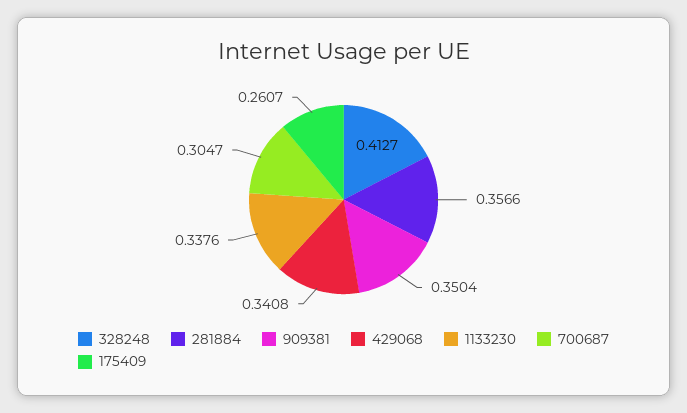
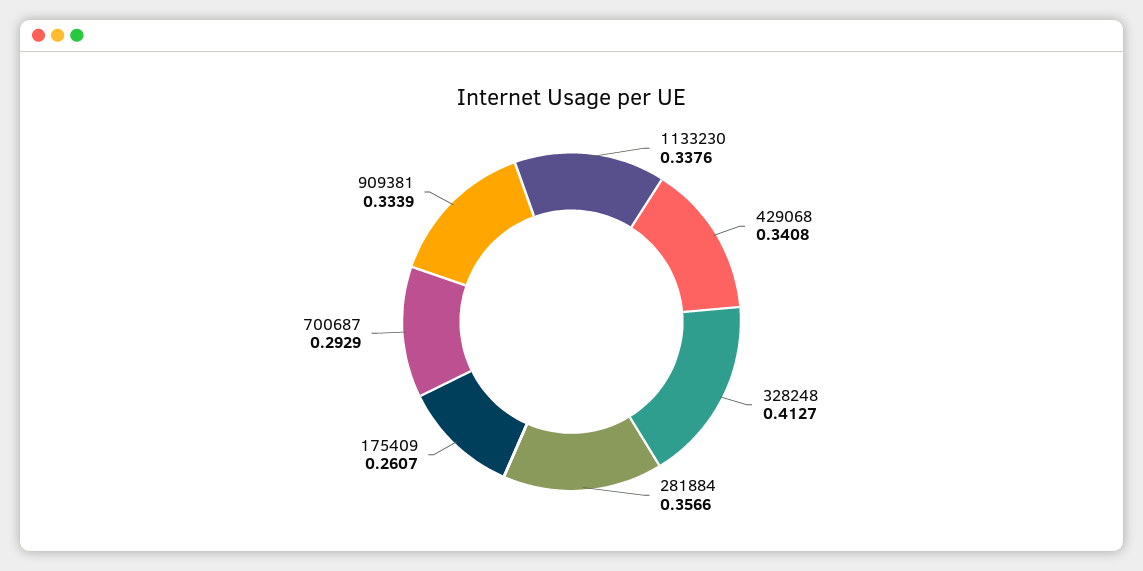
  {
    "328248": 0.4127,
    "281884": 0.3566,
-   "909381": 0.3504,
+   "909381": 0.3339,
    "429068": 0.3408,
    "1133230": 0.3376,
-   "700687": 0.3047,
+   "700687": 0.2929,
    "175409": 0.2607
  }

